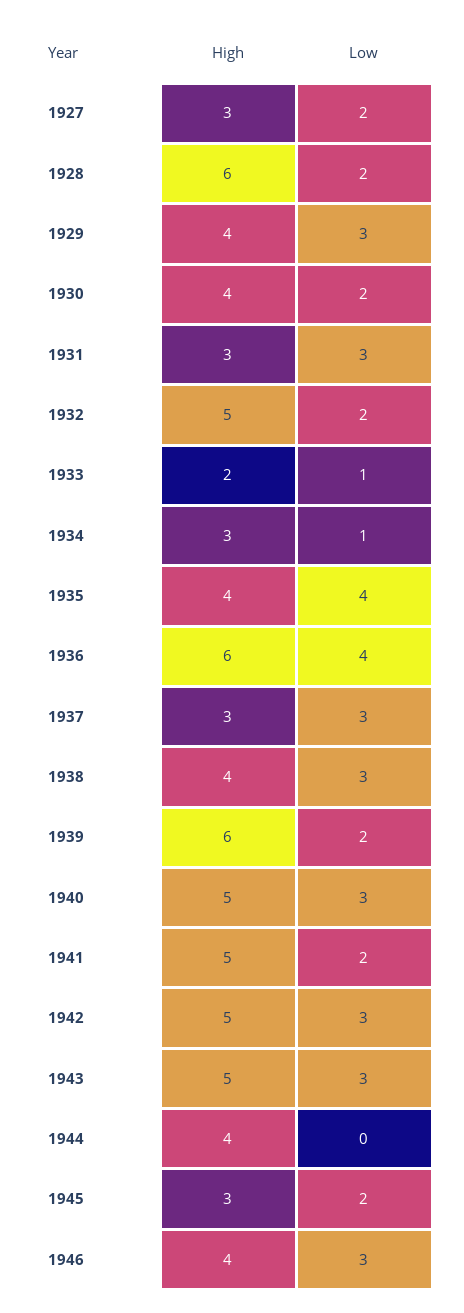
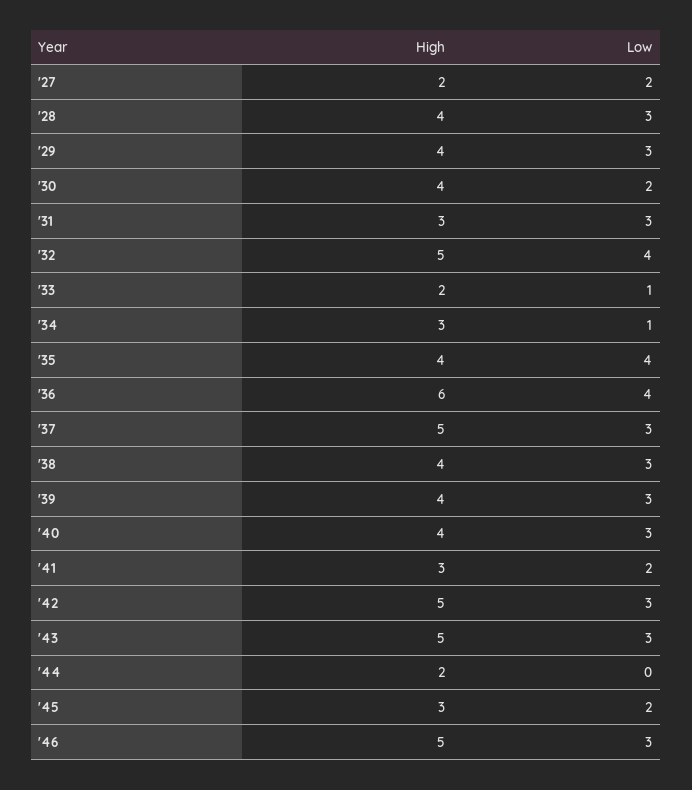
  {
    "High": {
-     "1927": 3,
+     "1927": 2,
-     "1928": 6,
+     "1928": 4,
      "1929": 4,
      "1930": 4,
      "1931": 3,
      "1932": 5,
      "1933": 2,
      "1934": 3,
      "1935": 4,
      "1936": 6,
-     "1937": 3,
+     "1937": 5,
      "1938": 4,
-     "1939": 6,
+     "1939": 4,
-     "1940": 5,
+     "1940": 4,
-     "1941": 5,
+     "1941": 3,
      "1942": 5,
      "1943": 5,
-     "1944": 4,
+     "1944": 2,
      "1945": 3,
-     "1946": 4
+     "1946": 5
    },
    "Low": {
      "1927": 2,
-     "1928": 2,
+     "1928": 3,
      "1929": 3,
      "1930": 2,
      "1931": 3,
-     "1932": 2,
+     "1932": 4,
      "1933": 1,
      "1934": 1,
      "1935": 4,
      "1936": 4,
      "1937": 3,
      "1938": 3,
-     "1939": 2,
+     "1939": 3,
      "1940": 3,
      "1941": 2,
      "1942": 3,
      "1943": 3,
      "1944": 0,
      "1945": 2,
      "1946": 3
    }
  }

